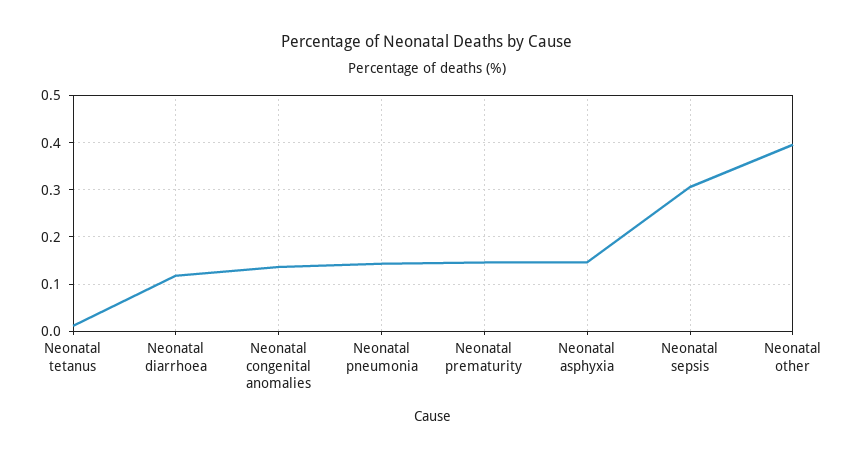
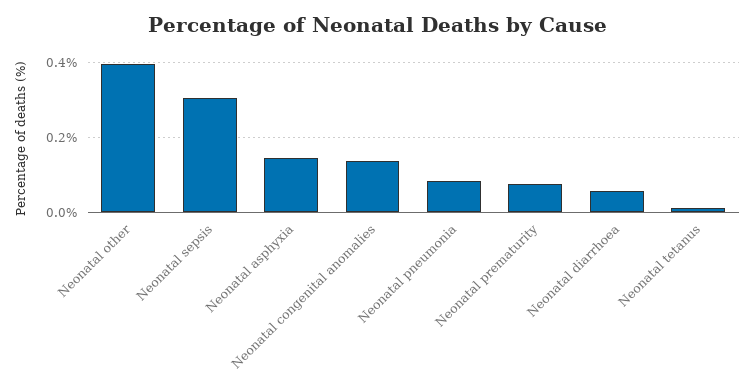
  {
    "Neonatal tetanus": 0.02,
-   "Neonatal diarrhoea": 0.12,
+   "Neonatal diarrhoea": 0.06,
    "Neonatal congenital anomalies": 0.14,
-   "Neonatal pneumonia": 0.14,
+   "Neonatal pneumonia": 0.08,
-   "Neonatal prematurity": 0.14,
+   "Neonatal prematurity": 0.08,
    "Neonatal asphyxia": 0.14,
    "Neonatal sepsis": 0.3,
    "Neonatal other": 0.4
  }

